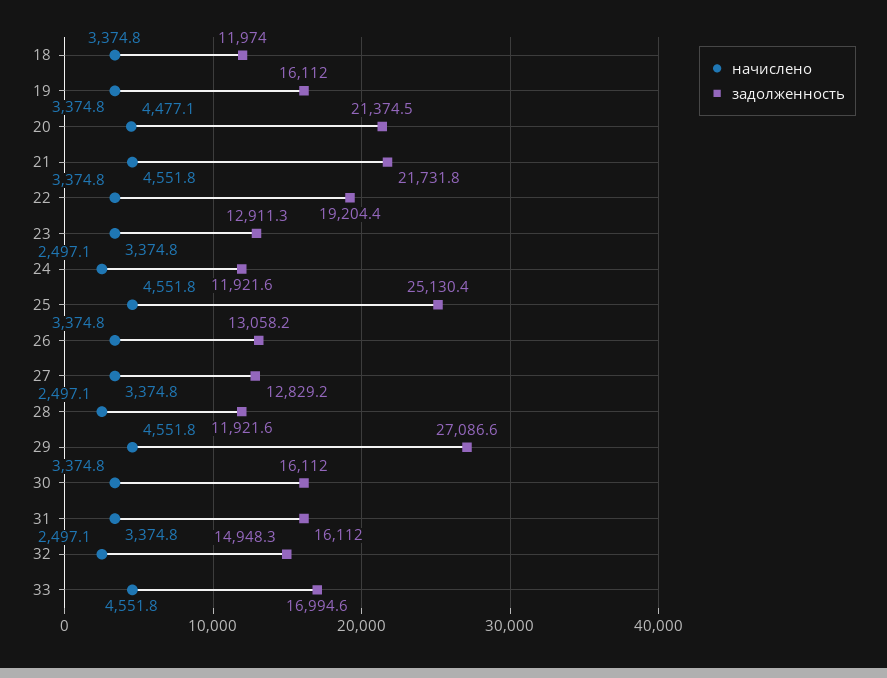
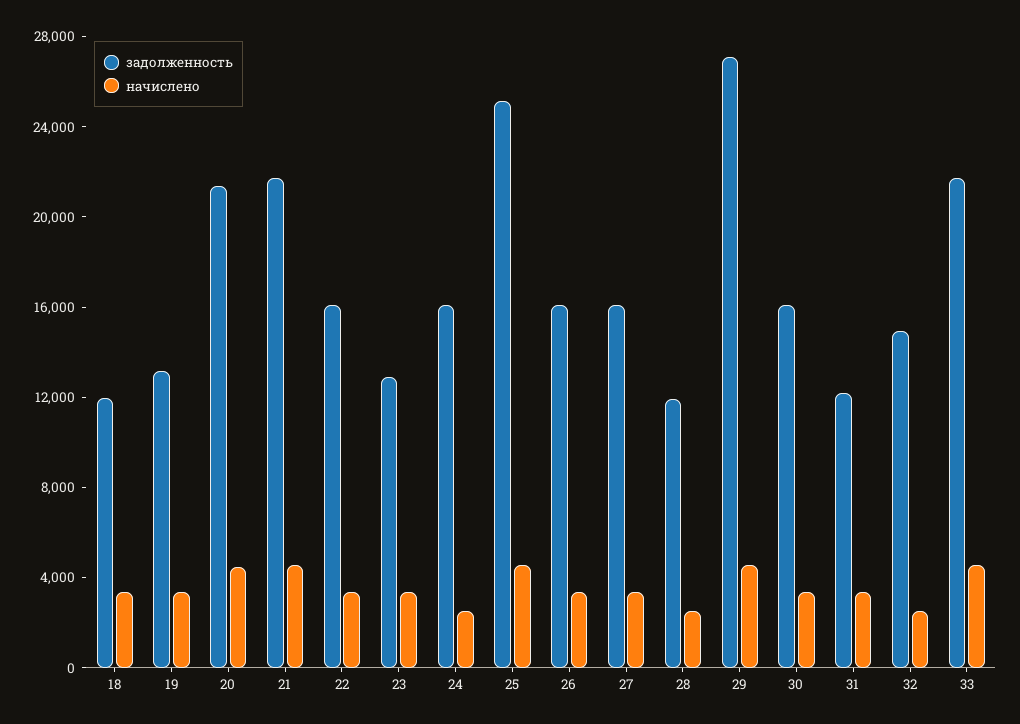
  {
    "начислено": {
      "18": 3374.8,
      "19": 3374.8,
      "20": 4477.1,
      "21": 4551.8,
      "22": 3374.8,
      "23": 3374.8,
      "24": 2497.1,
      "25": 4551.8,
      "26": 3374.8,
      "27": 3374.8,
      "28": 2497.1,
      "29": 4551.8,
      "30": 3374.8,
      "31": 3374.8,
      "32": 2497.1,
      "33": 4551.8
    },
    "задолженность": {
      "18": 11974,
-     "19": 16112,
+     "19": 13000,
      "20": 21374.5,
      "21": 21731.8,
-     "22": 19204.4,
+     "22": 16000,
      "23": 12911.3,
-     "24": 11921.6,
+     "24": 16000,
      "25": 25130.4,
-     "26": 13058.2,
+     "26": 16000,
-     "27": 12829.2,
+     "27": 16000,
      "28": 11921.6,
      "29": 27086.6,
      "30": 16112,
-     "31": 16112,
+     "31": 12000,
      "32": 14948.3,
-     "33": 16994.6
+     "33": 22000
    }
  }

